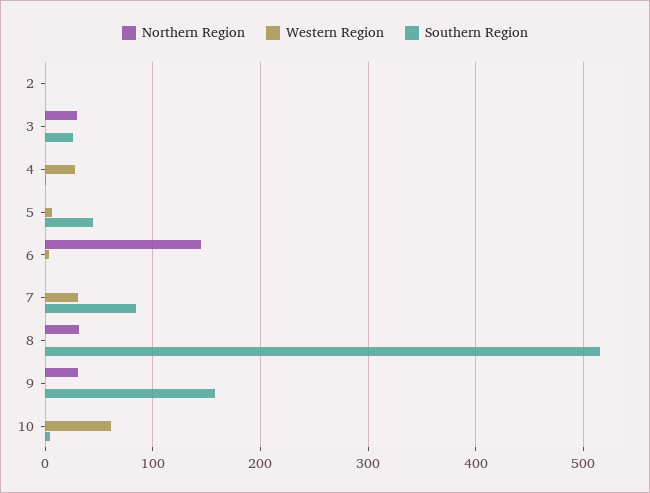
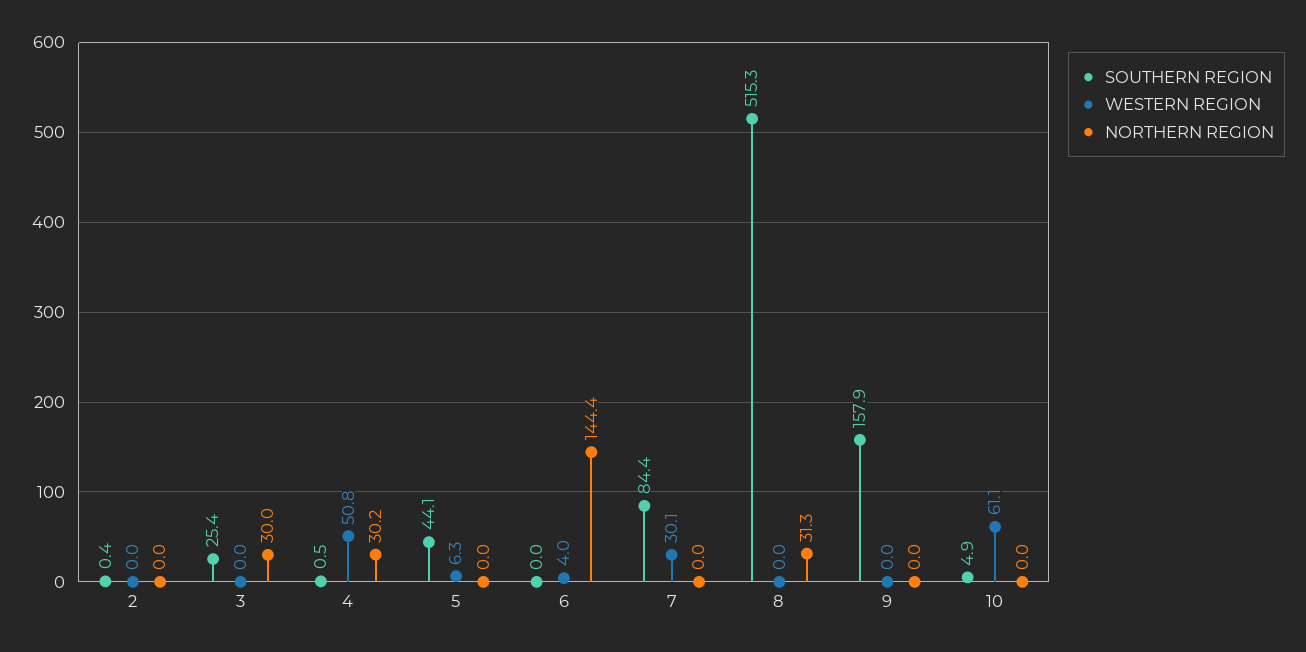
  {
    "Northern Region": {
      "2": 0,
      "3": 30,
-     "4": 0,
+     "4": 30.2,
      "5": 0,
      "6": 144.4,
      "7": 0,
      "8": 31.3,
-     "9": 30,
+     "9": 0,
      "10": 0
    },
    "Western Region": {
      "2": 0,
      "3": 0,
-     "4": 30,
+     "4": 50.8,
      "5": 6.3,
      "6": 4,
      "7": 30.1,
      "8": 0,
      "9": 0,
      "10": 61.1
    },
    "Southern Region": {
      "2": 0.4,
      "3": 25.4,
      "4": 0.5,
      "5": 44.1,
      "6": 0,
      "7": 84.4,
      "8": 515.3,
      "9": 157.9,
      "10": 4.9
    }
  }

